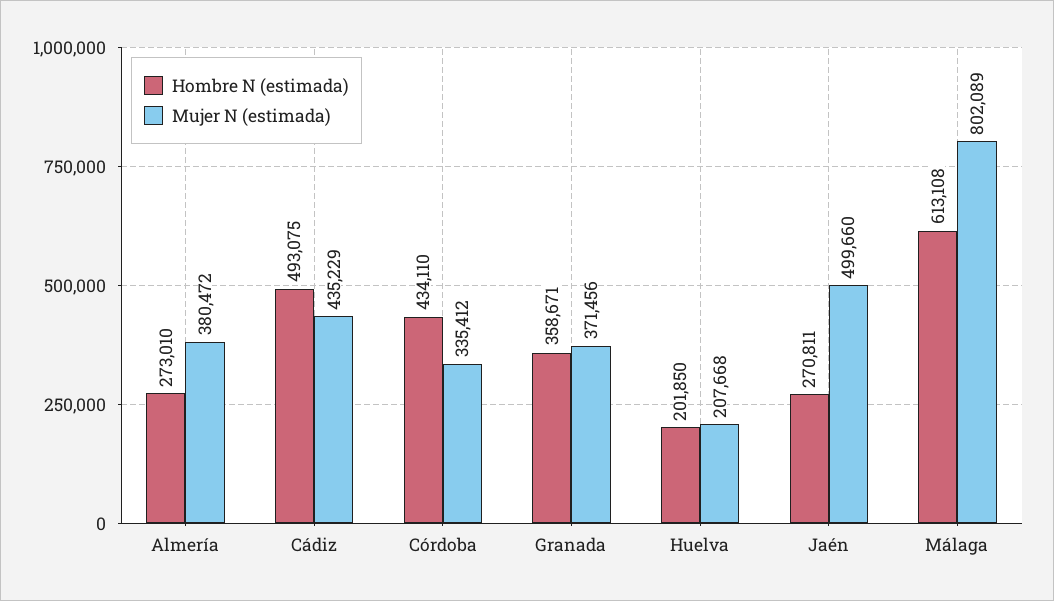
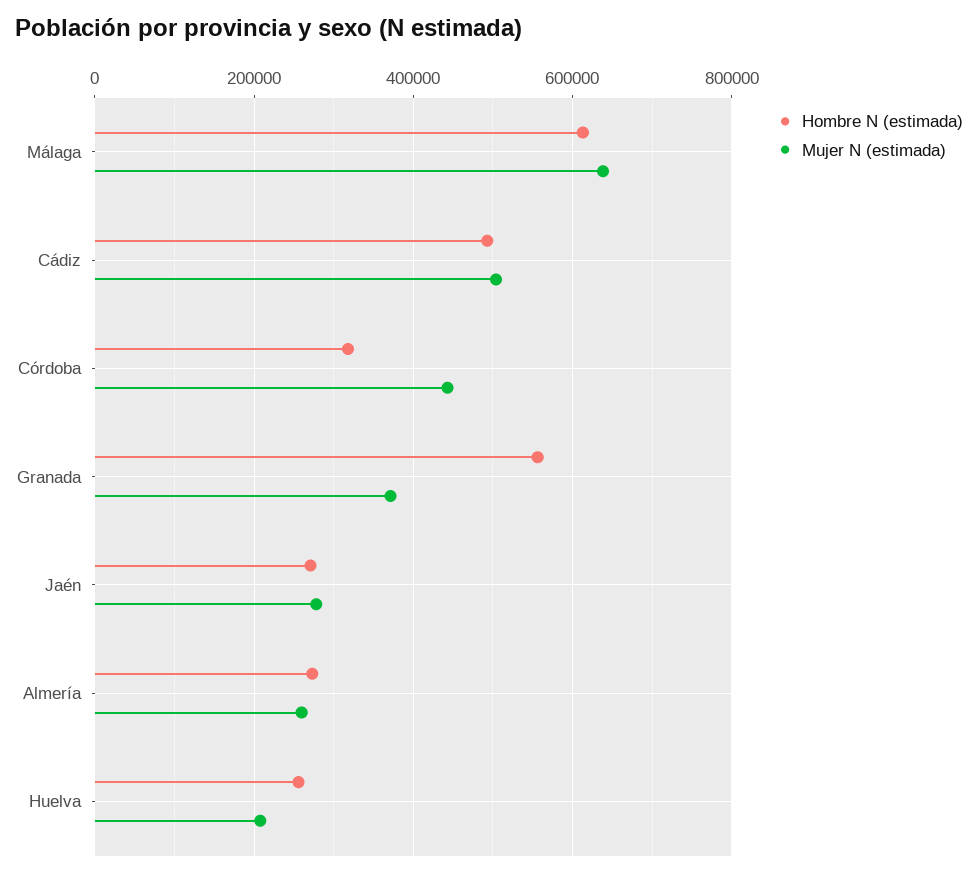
  {
    "Hombre N (estimada)": {
      "Almería": 273010,
      "Cádiz": 493075,
-     "Córdoba": 434110,
+     "Córdoba": 320000,
-     "Granada": 358671,
+     "Granada": 560000,
-     "Huelva": 201850,
+     "Huelva": 260000,
      "Jaén": 270811,
      "Málaga": 613108
    },
    "Mujer N (estimada)": {
-     "Almería": 380472,
+     "Almería": 260000,
-     "Cádiz": 435229,
+     "Cádiz": 500000,
-     "Córdoba": 335412,
+     "Córdoba": 440000,
      "Granada": 371456,
      "Huelva": 207668,
-     "Jaén": 499660,
+     "Jaén": 280000,
-     "Málaga": 802089
+     "Málaga": 640000
    }
  }

